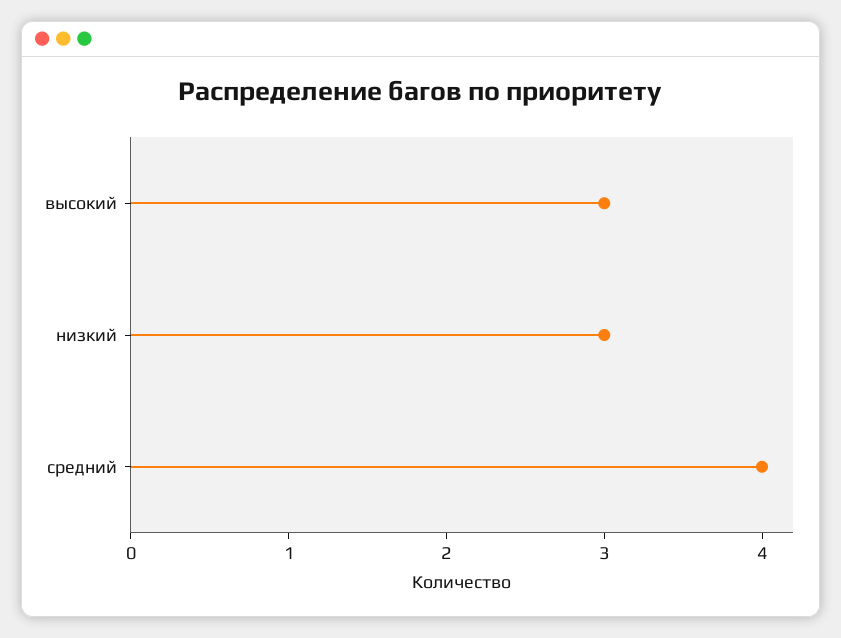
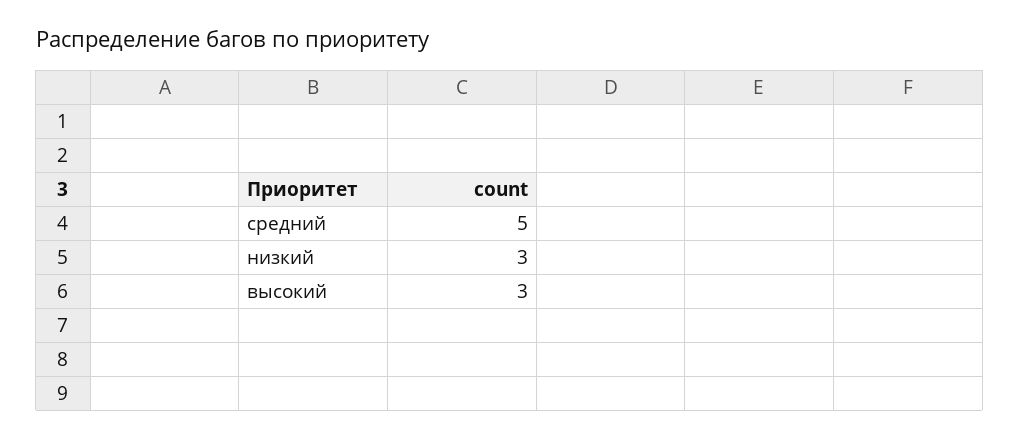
  {
    "высокий": 3,
    "низкий": 3,
-   "средний": 4
+   "средний": 5
  }

